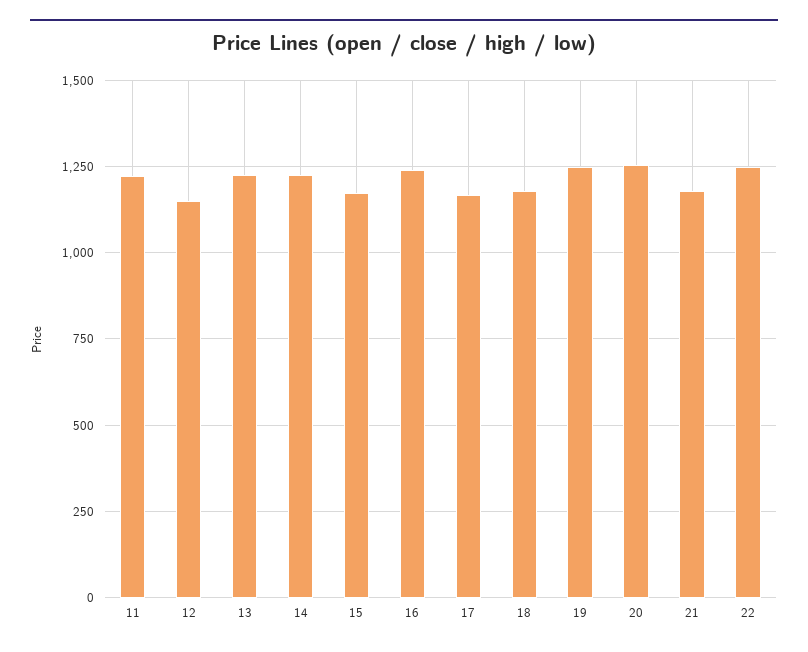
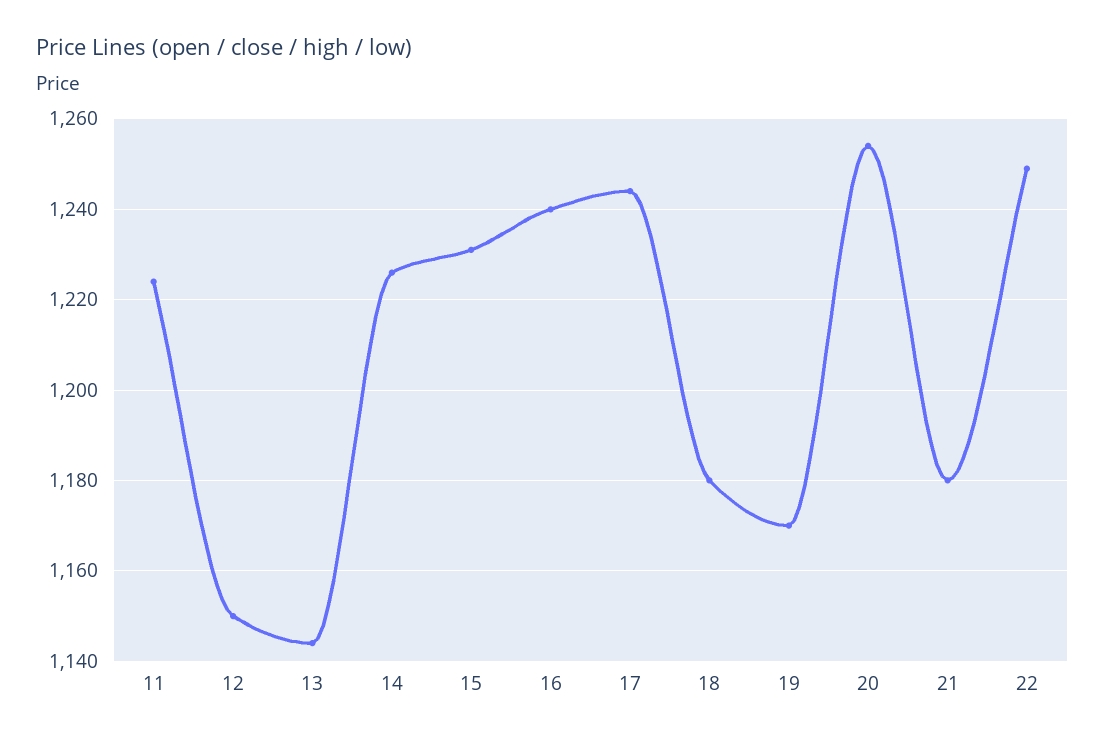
  {
    "11": 1225,
    "12": 1150,
-   "13": 1225,
+   "13": 1145,
    "14": 1225,
-   "15": 1175,
+   "15": 1230,
    "16": 1240,
-   "17": 1175,
+   "17": 1245,
    "18": 1180,
-   "19": 1250,
+   "19": 1170,
    "20": 1255,
    "21": 1180,
    "22": 1250
  }

